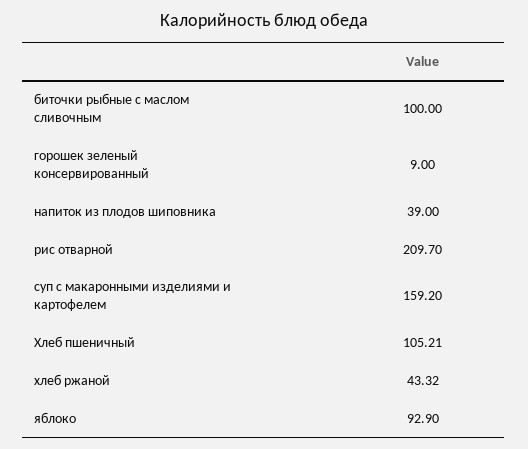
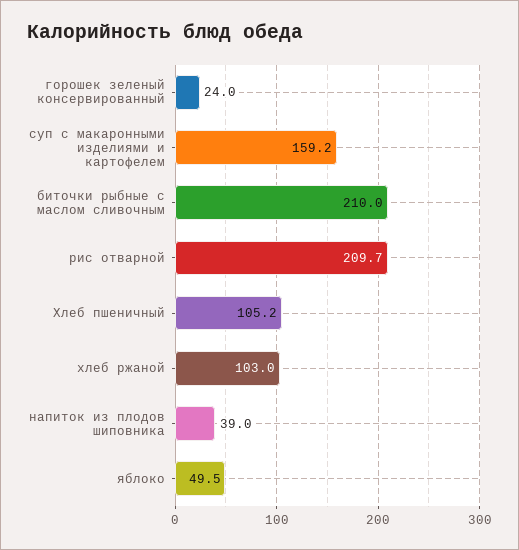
  {
-   "биточки рыбные с маслом сливочным": 100,
+   "биточки рыбные с маслом сливочным": 210,
-   "горошек зеленый консервированный": 9,
+   "горошек зеленый консервированный": 24,
    "напиток из плодов шиповника": 39,
    "рис отварной": 209.7,
    "суп с макаронными изделиями и картофелем": 159.2,
    "Хлеб пшеничный": 105.21,
-   "хлеб ржаной": 43.32,
+   "хлеб ржаной": 103,
-   "яблоко": 92.9
+   "яблоко": 49.5
  }

